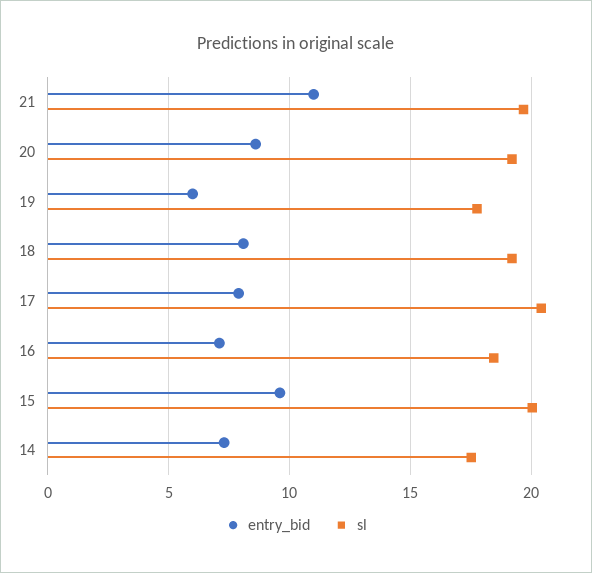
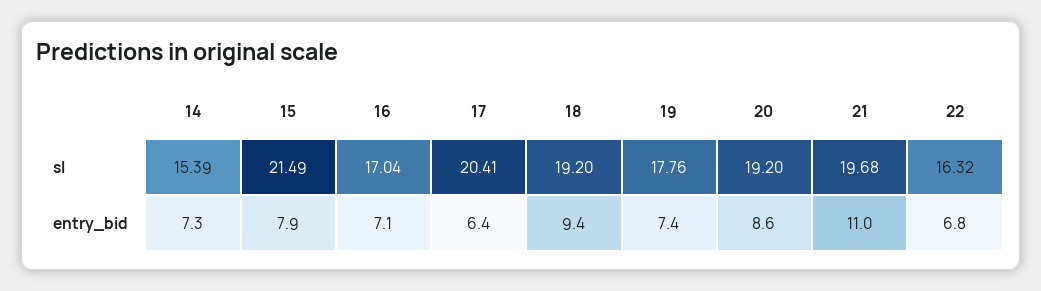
  {
    "entry_bid": {
      "21": 11,
      "20": 8.6,
-     "19": 6,
+     "19": 7.4,
-     "18": 8,
+     "18": 9.4,
-     "17": 8,
+     "17": 6.4,
      "16": 7.1,
-     "15": 9.5,
+     "15": 7.9,
-     "14": 7.3
+     "14": 7.3,
+     "22": 6.8
    },
    "sl": {
      "21": 19.68,
      "20": 19.2,
      "19": 17.76,
      "18": 19.2,
      "17": 20.41,
-     "16": 18.5,
+     "16": 17.04,
-     "15": 20,
+     "15": 21.49,
-     "14": 17.5
+     "14": 15.39,
+     "22": 16.32
    }
  }

